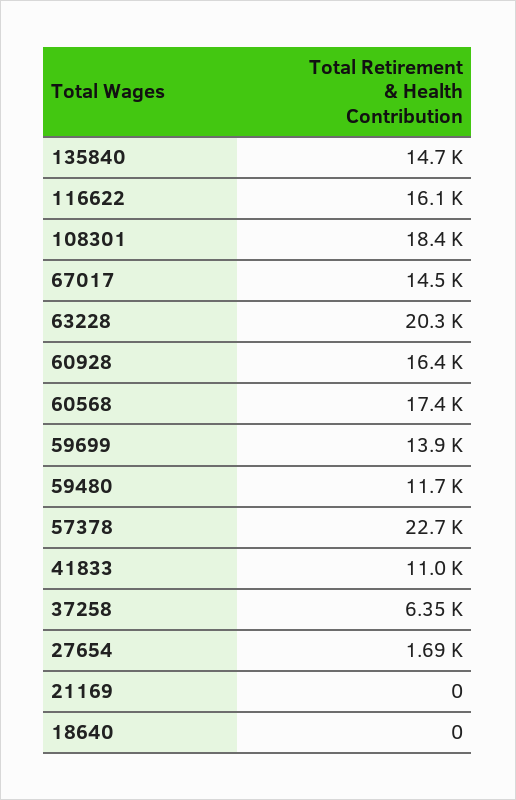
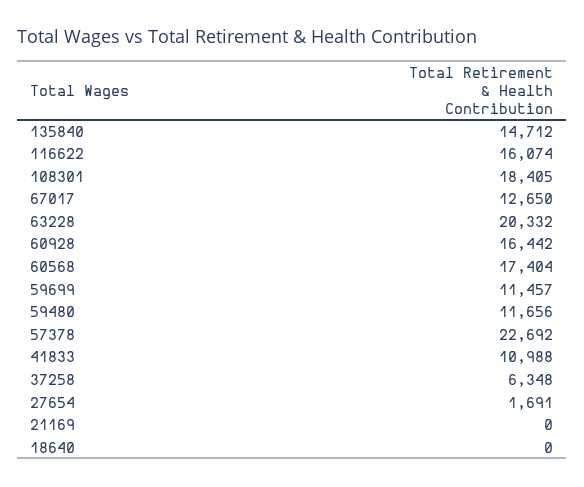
  {
    "135840": 14712,
    "116622": 16074,
    "108301": 18405,
-   "67017": 14500,
+   "67017": 12650,
    "63228": 20332,
    "60928": 16442,
    "60568": 17404,
-   "59699": 13900,
+   "59699": 11457,
    "59480": 11656,
    "57378": 22692,
    "41833": 10988,
    "37258": 6348,
    "27654": 1691,
    "21169": 0,
    "18640": 0
  }

